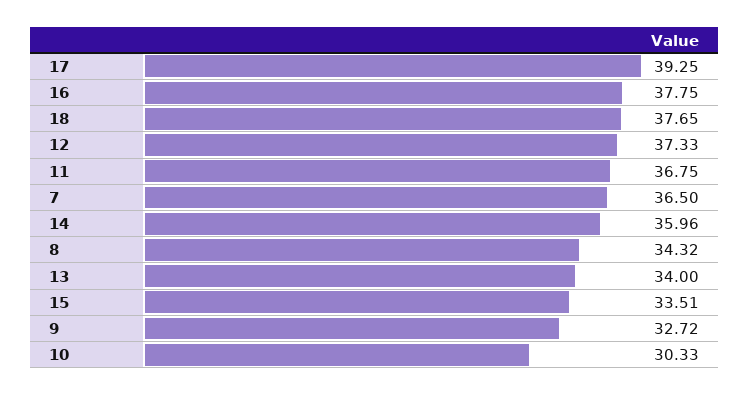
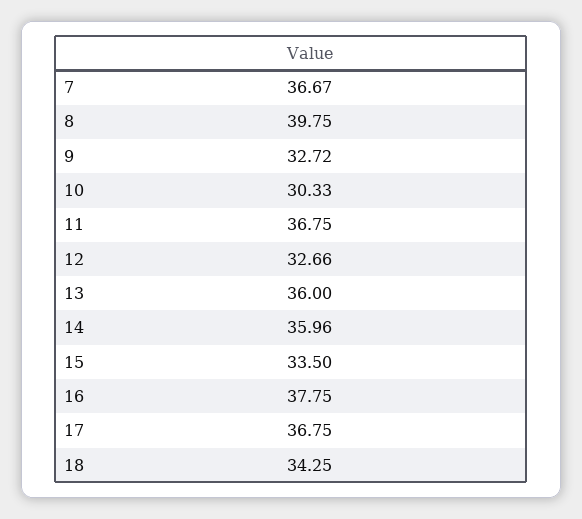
  {
-   "17": 39.25,
+   "17": 36.75,
    "16": 37.75,
-   "18": 37.65,
+   "18": 34.25,
-   "12": 37.33,
+   "12": 32.66,
    "11": 36.75,
-   "7": 36.5,
+   "7": 36.67,
    "14": 35.96,
-   "8": 34.32,
+   "8": 39.75,
-   "13": 34,
+   "13": 36,
-   "15": 33.51,
+   "15": 33.5,
    "9": 32.72,
    "10": 30.33
  }

